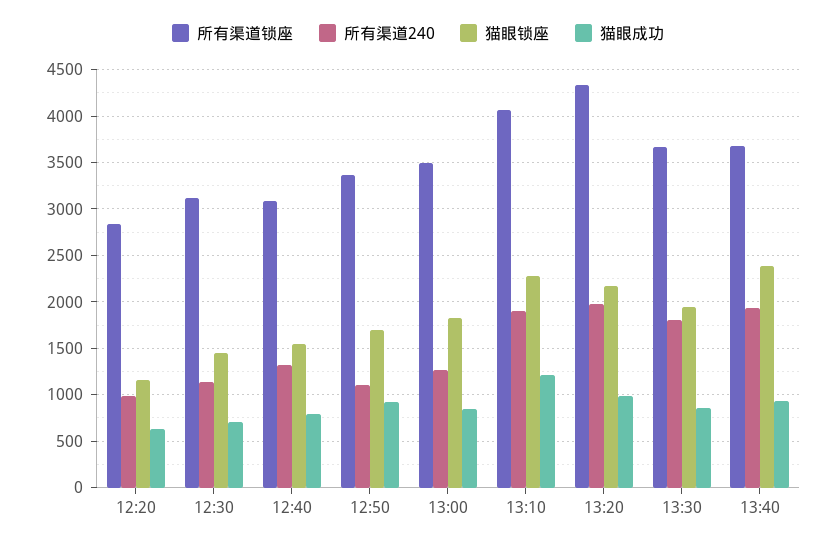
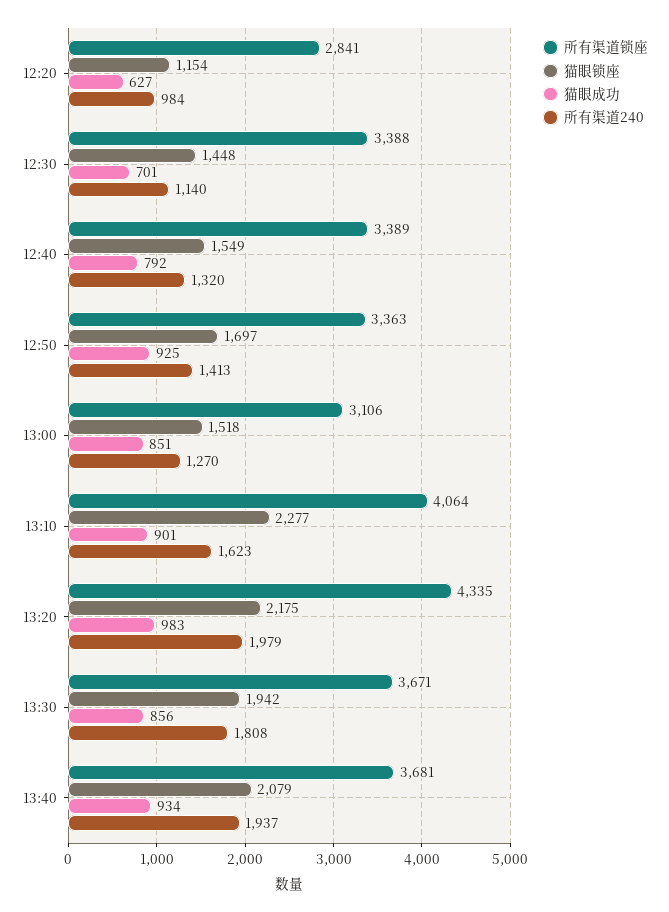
  {
    "所有渠道锁座": {
      "12:20": 2841,
-     "12:30": 3100,
+     "12:30": 3388,
-     "12:40": 3100,
+     "12:40": 3389,
      "12:50": 3363,
-     "13:00": 3500,
+     "13:00": 3106,
      "13:10": 4064,
      "13:20": 4335,
      "13:30": 3671,
      "13:40": 3681
    },
    "所有渠道240": {
      "12:20": 984,
      "12:30": 1140,
      "12:40": 1320,
-     "12:50": 1100,
+     "12:50": 1413,
      "13:00": 1270,
-     "13:10": 1900,
+     "13:10": 1623,
      "13:20": 1979,
      "13:30": 1808,
      "13:40": 1937
    },
    "猫眼锁座": {
      "12:20": 1154,
      "12:30": 1448,
      "12:40": 1549,
      "12:50": 1697,
-     "13:00": 1800,
+     "13:00": 1518,
      "13:10": 2277,
      "13:20": 2175,
      "13:30": 1942,
-     "13:40": 2400
+     "13:40": 2079
    },
    "猫眼成功": {
      "12:20": 627,
      "12:30": 701,
      "12:40": 792,
      "12:50": 925,
      "13:00": 851,
-     "13:10": 1200,
+     "13:10": 901,
      "13:20": 983,
      "13:30": 856,
      "13:40": 934
    }
  }

